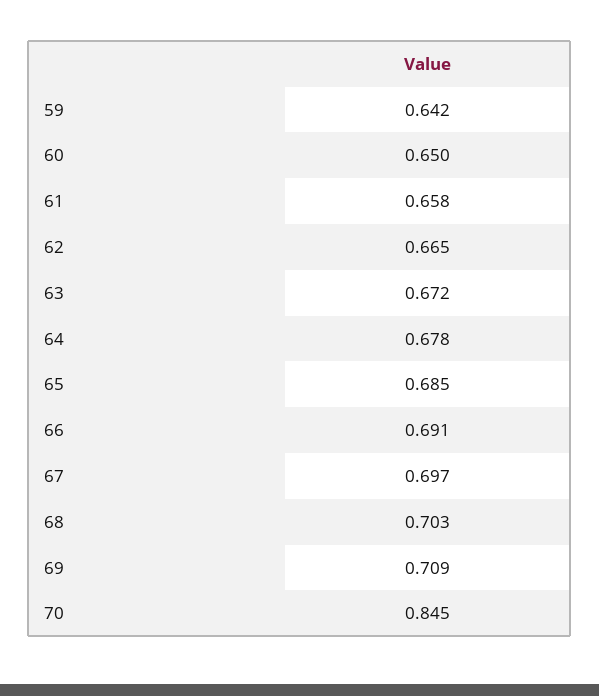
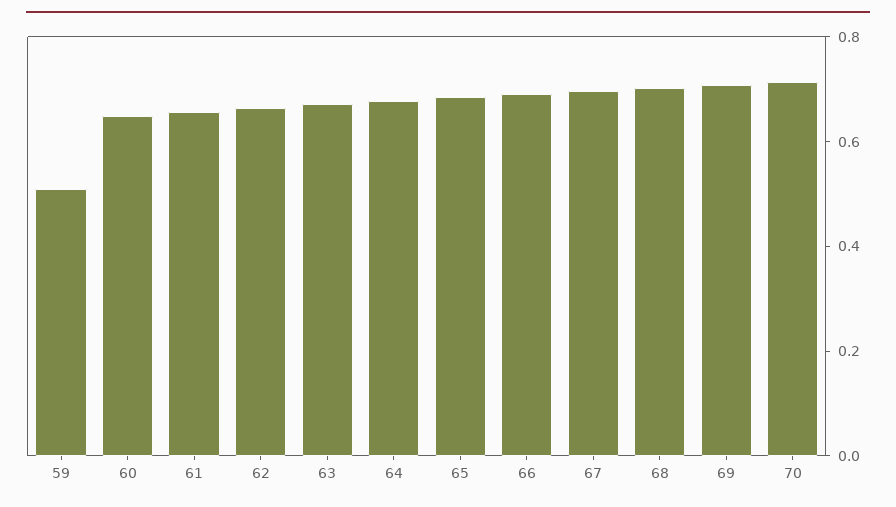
  {
-   "59": 0.642,
+   "59": 0.5,
    "60": 0.65,
    "61": 0.658,
    "62": 0.665,
    "63": 0.672,
    "64": 0.678,
    "65": 0.685,
    "66": 0.691,
    "67": 0.697,
    "68": 0.703,
    "69": 0.709,
-   "70": 0.845
+   "70": 0.7
  }

